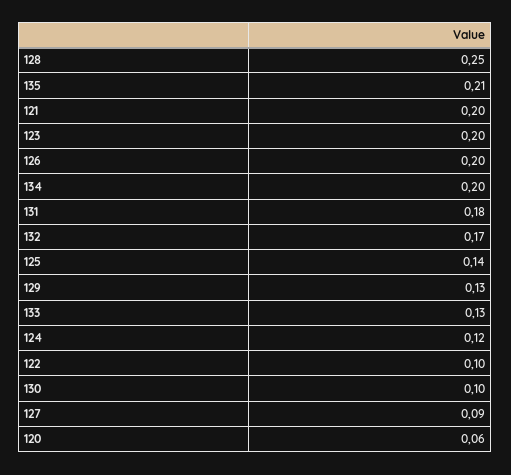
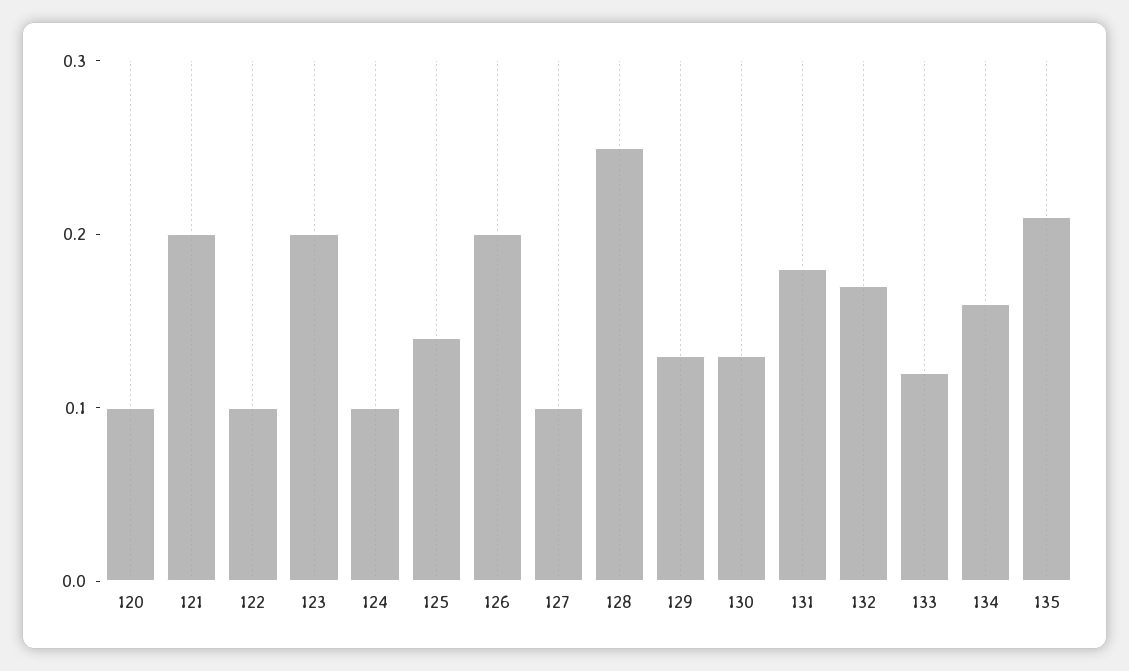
  {
    "128": 0.25,
    "135": 0.21,
    "121": 0.2,
    "123": 0.2,
    "126": 0.2,
-   "134": 0.2,
+   "134": 0.16,
    "131": 0.18,
    "132": 0.17,
    "125": 0.14,
    "129": 0.13,
-   "133": 0.13,
+   "133": 0.12,
-   "124": 0.12,
+   "124": 0.1,
    "122": 0.1,
-   "130": 0.1,
+   "130": 0.13,
-   "127": 0.09,
+   "127": 0.1,
-   "120": 0.06
+   "120": 0.1
  }

